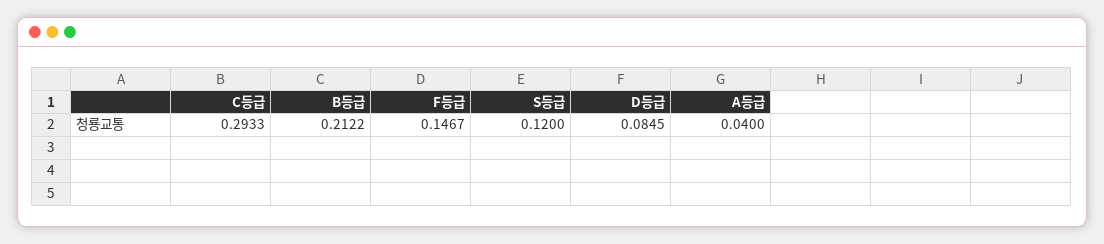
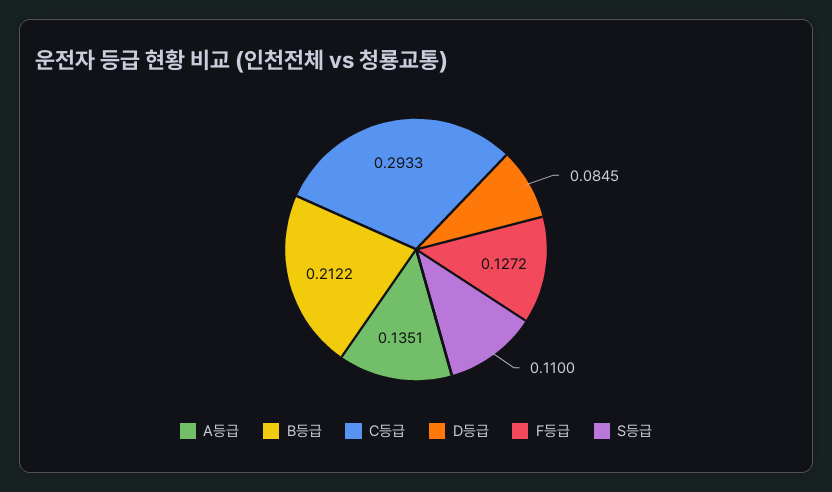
  {
    "C등급": 0.2933,
    "B등급": 0.2122,
-   "F등급": 0.1467,
+   "F등급": 0.1272,
-   "S등급": 0.12,
+   "S등급": 0.11,
    "D등급": 0.0845,
-   "A등급": 0.04
+   "A등급": 0.1351
  }

